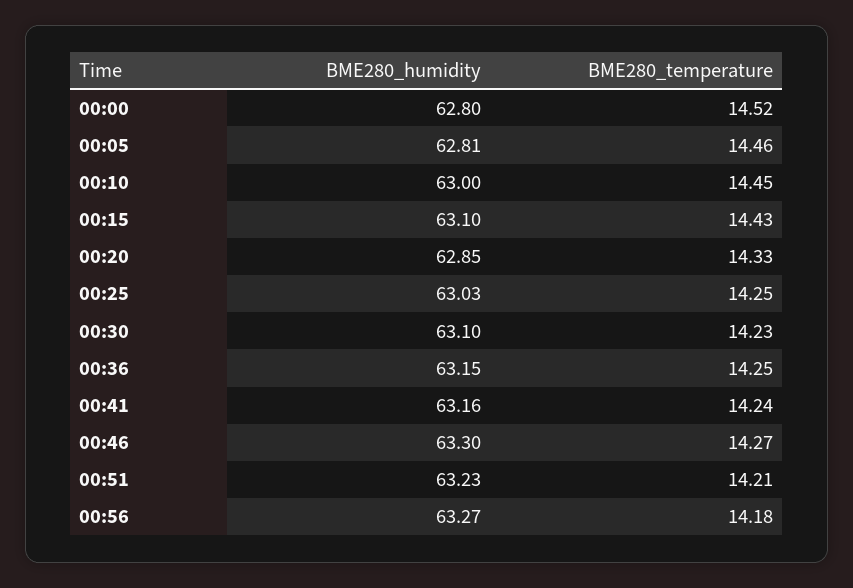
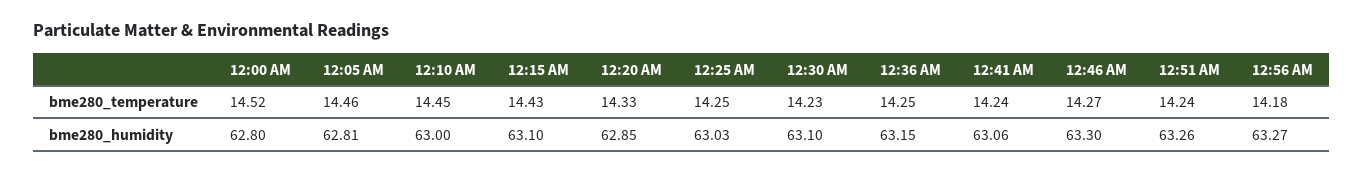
  {
    "BME280_humidity": {
      "00:00": 62.8,
      "00:05": 62.81,
      "00:10": 63,
      "00:15": 63.1,
      "00:20": 62.85,
      "00:25": 63.03,
      "00:30": 63.1,
      "00:36": 63.15,
-     "00:41": 63.16,
+     "00:41": 63.06,
      "00:46": 63.3,
-     "00:51": 63.23,
+     "00:51": 63.26,
      "00:56": 63.27
    },
    "BME280_temperature": {
      "00:00": 14.52,
      "00:05": 14.46,
      "00:10": 14.45,
      "00:15": 14.43,
      "00:20": 14.33,
      "00:25": 14.25,
      "00:30": 14.23,
      "00:36": 14.25,
      "00:41": 14.24,
      "00:46": 14.27,
-     "00:51": 14.21,
+     "00:51": 14.24,
      "00:56": 14.18
    }
  }

